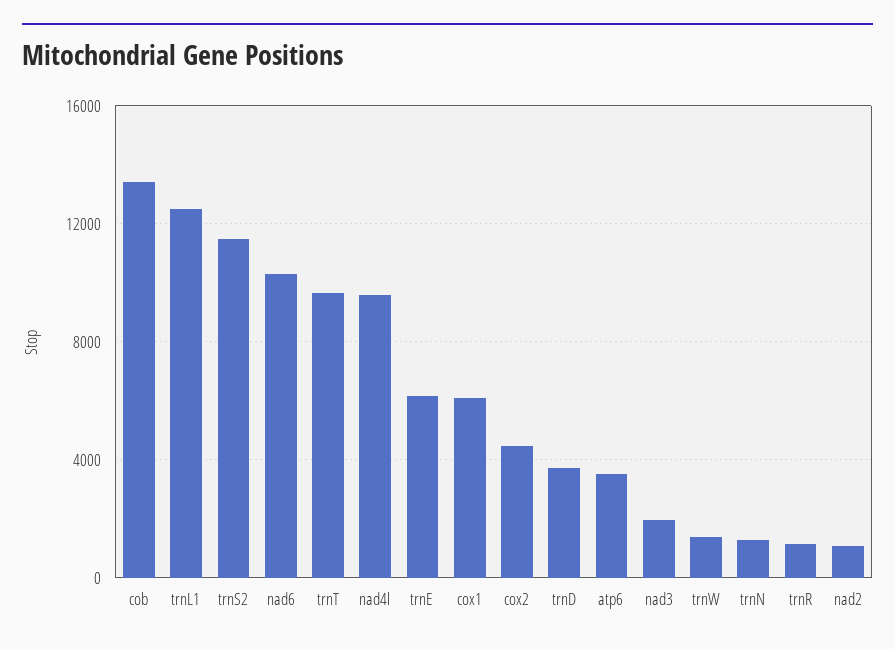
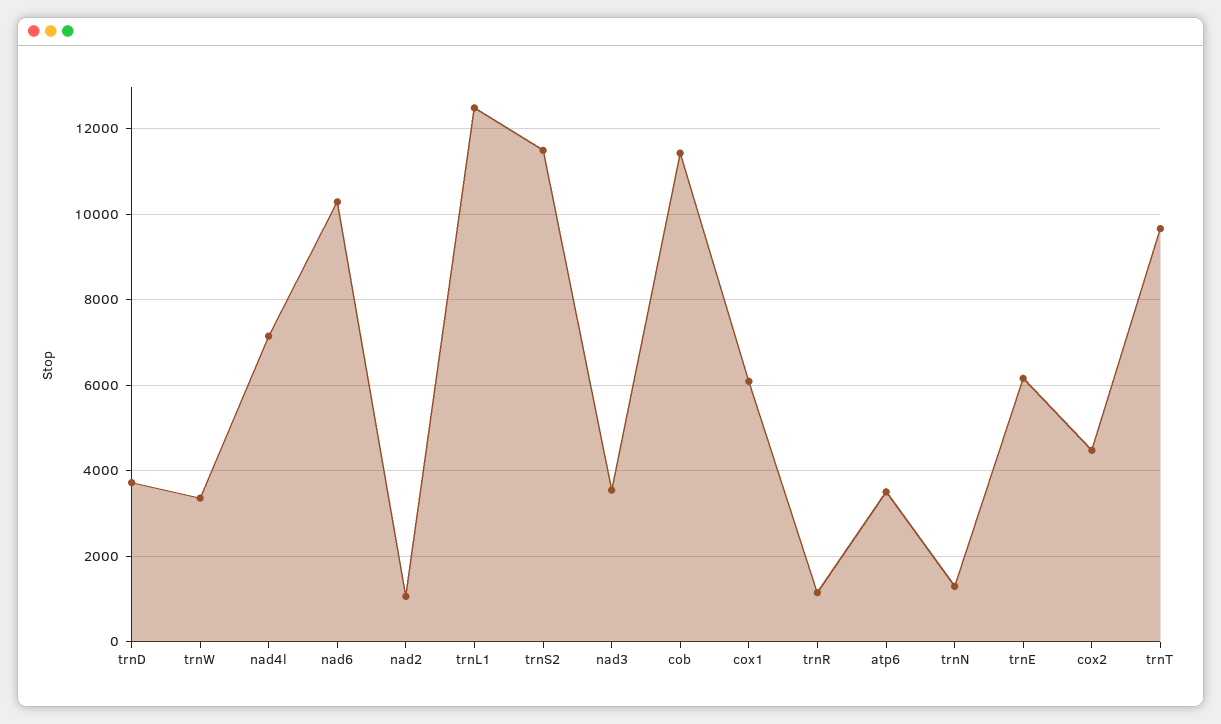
  {
-   "cob": 13500,
+   "cob": 11400,
    "trnL1": 12400,
    "trnS2": 11400,
    "nad6": 10200,
    "trnT": 9600,
-   "nad4l": 9500,
+   "nad4l": 7200,
    "trnE": 6200,
    "cox1": 6000,
    "cox2": 4400,
    "trnD": 3800,
    "atp6": 3600,
-   "nad3": 2000,
+   "nad3": 3600,
-   "trnW": 1500,
+   "trnW": 3400,
    "trnN": 1200,
    "trnR": 1200,
    "nad2": 1000
  }

